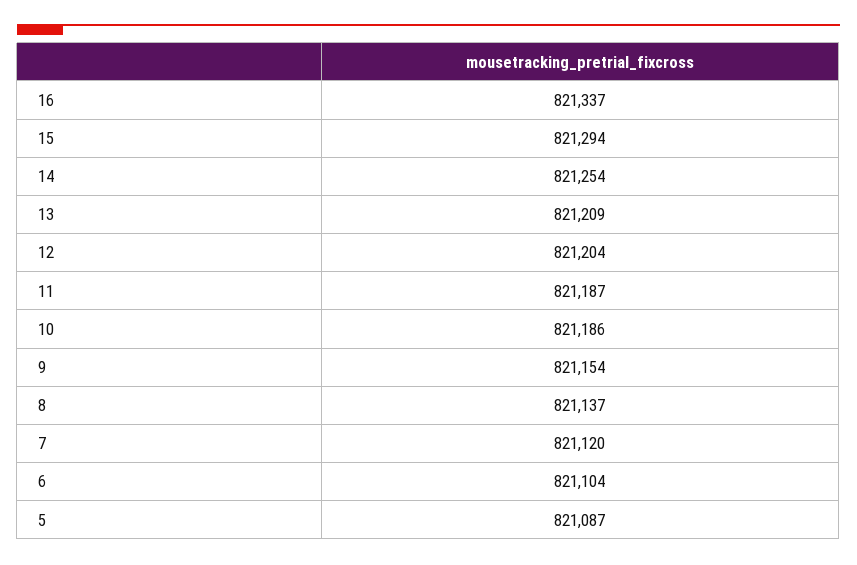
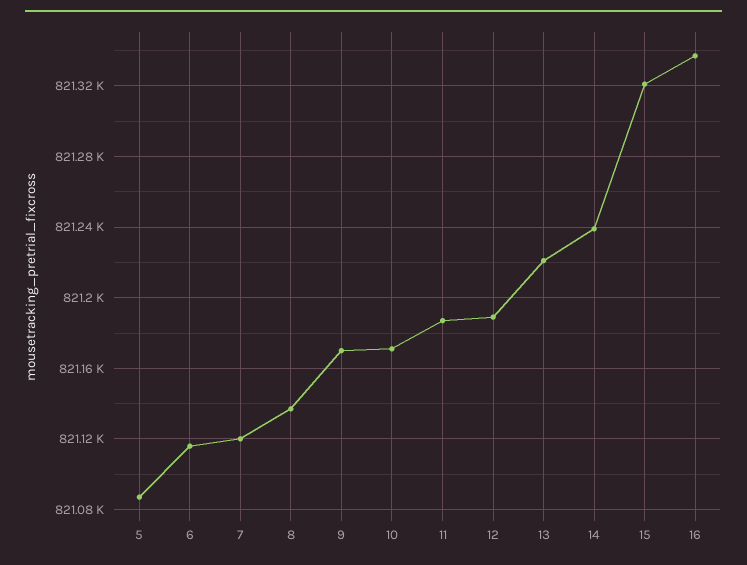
  {
    "16": 821337,
-   "15": 821294,
+   "15": 821320,
-   "14": 821254,
+   "14": 821240,
-   "13": 821209,
+   "13": 821220,
-   "12": 821204,
+   "12": 821190,
    "11": 821187,
-   "10": 821186,
+   "10": 821170,
-   "9": 821154,
+   "9": 821170,
    "8": 821137,
    "7": 821120,
-   "6": 821104,
+   "6": 821115,
    "5": 821087
  }

